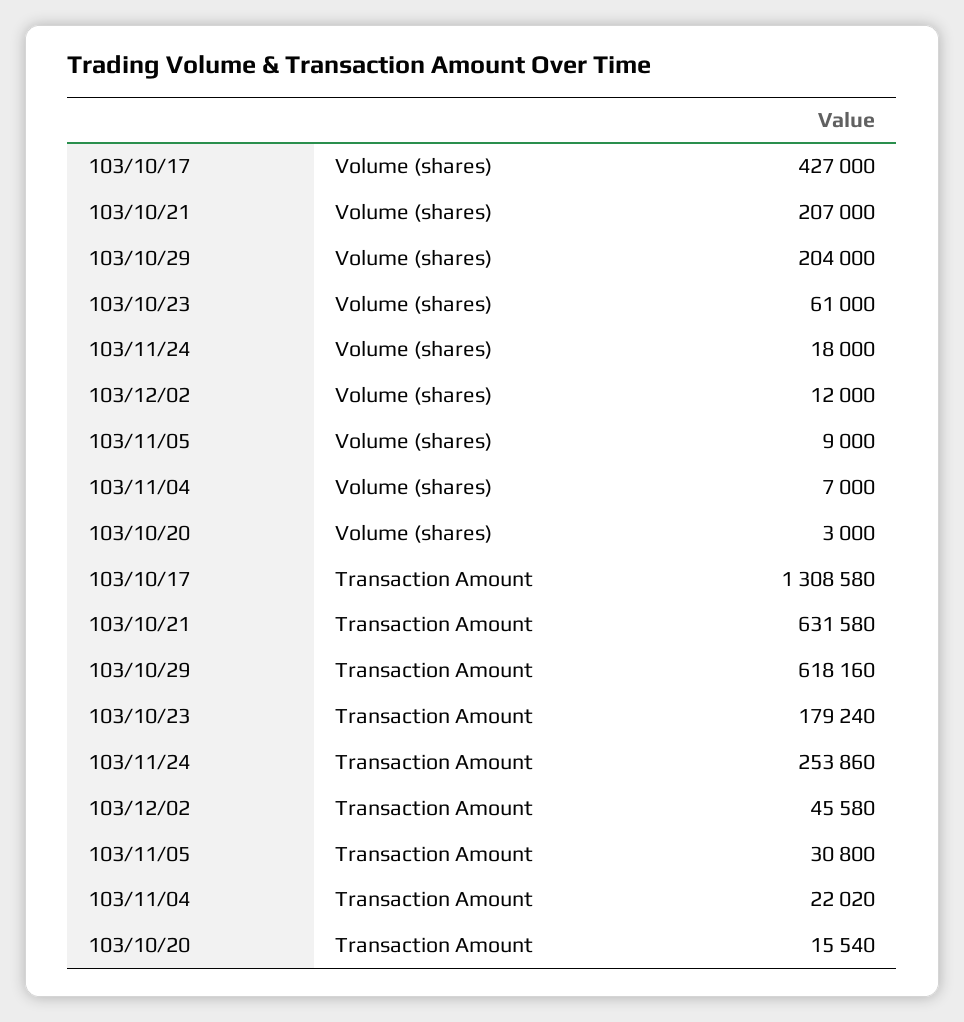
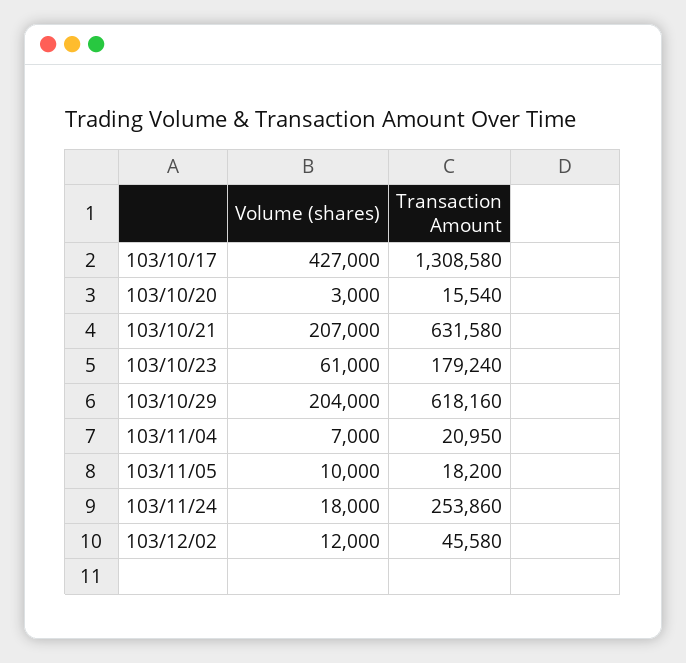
  {
    "103/10/17": {
      "Volume (shares)": 427000,
      "Transaction Amount": 1308580
    },
    "103/10/21": {
      "Volume (shares)": 207000,
      "Transaction Amount": 631580
    },
    "103/10/29": {
      "Volume (shares)": 204000,
      "Transaction Amount": 618160
    },
    "103/10/23": {
      "Volume (shares)": 61000,
      "Transaction Amount": 179240
    },
    "103/11/24": {
      "Volume (shares)": 18000,
      "Transaction Amount": 253860
    },
    "103/12/02": {
      "Volume (shares)": 12000,
      "Transaction Amount": 45580
    },
    "103/11/05": {
-     "Volume (shares)": 9000,
+     "Volume (shares)": 10000,
-     "Transaction Amount": 30800
+     "Transaction Amount": 18200
    },
    "103/11/04": {
      "Volume (shares)": 7000,
-     "Transaction Amount": 22020
+     "Transaction Amount": 20950
    },
    "103/10/20": {
      "Volume (shares)": 3000,
      "Transaction Amount": 15540
    }
  }

